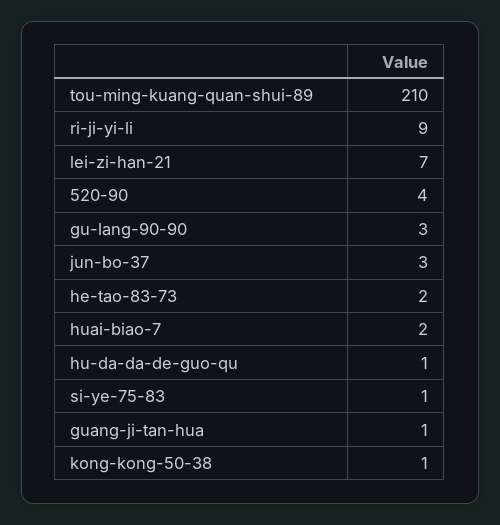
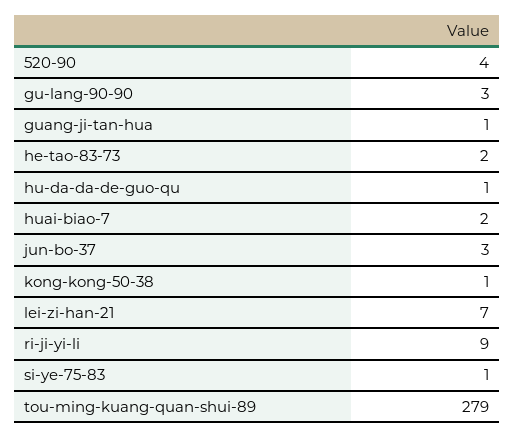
  {
-   "tou-ming-kuang-quan-shui-89": 210,
+   "tou-ming-kuang-quan-shui-89": 279,
    "ri-ji-yi-li": 9,
    "lei-zi-han-21": 7,
    "520-90": 4,
    "gu-lang-90-90": 3,
    "jun-bo-37": 3,
    "he-tao-83-73": 2,
    "huai-biao-7": 2,
    "hu-da-da-de-guo-qu": 1,
    "si-ye-75-83": 1,
    "guang-ji-tan-hua": 1,
    "kong-kong-50-38": 1
  }

